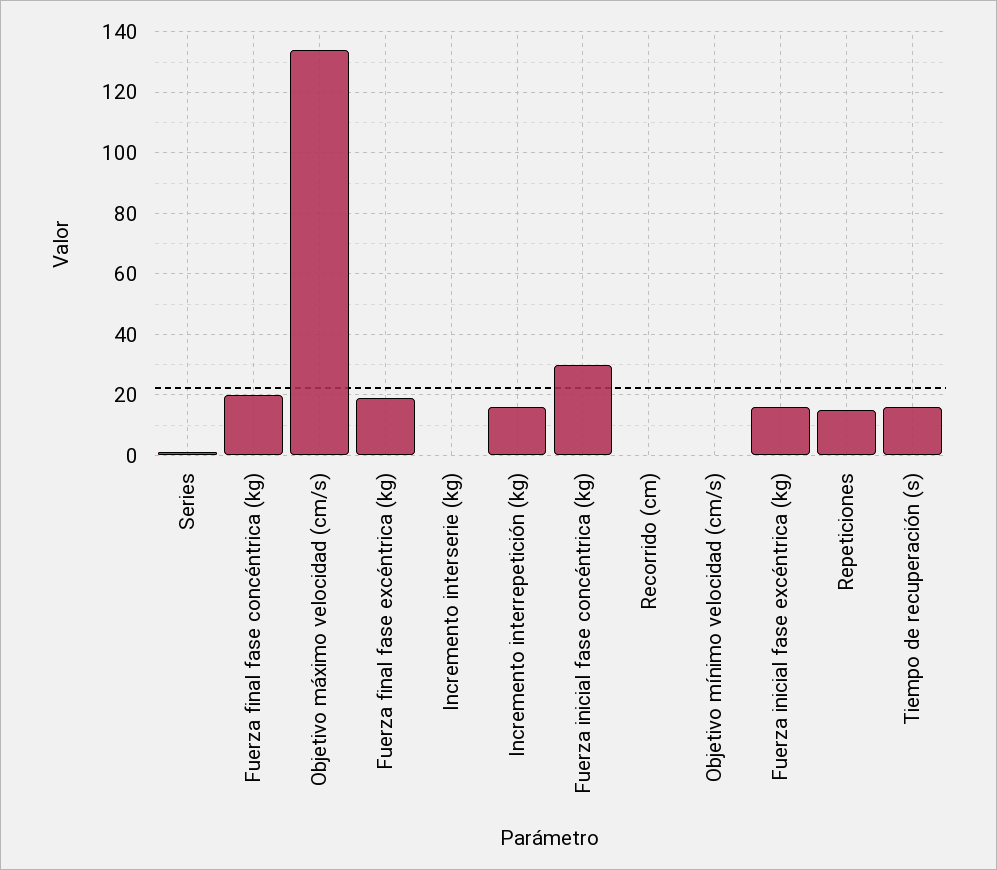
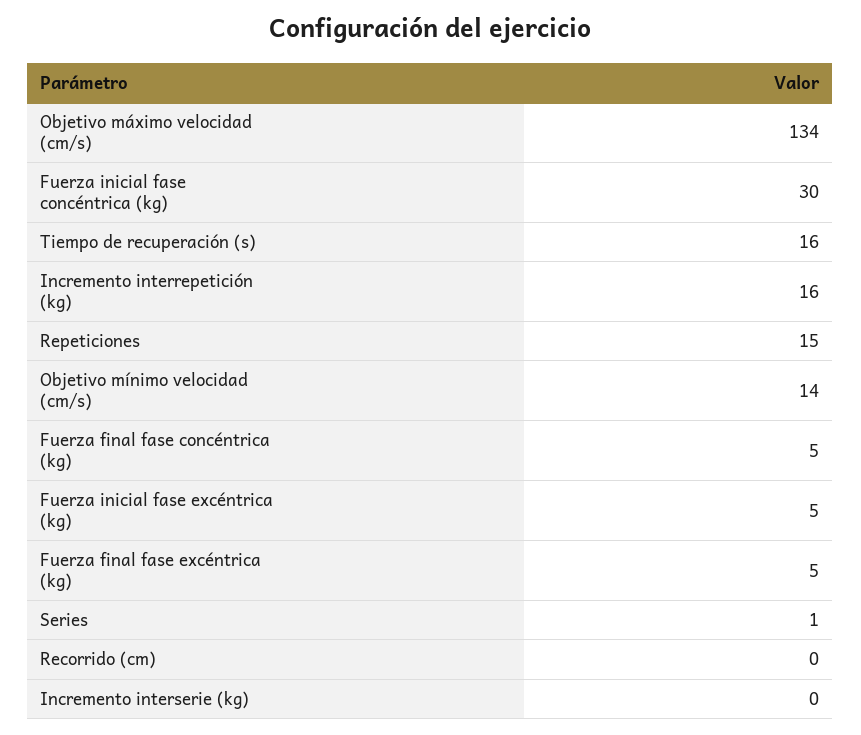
  {
    "Series": 1,
-   "Fuerza final fase concéntrica (kg)": 20,
+   "Fuerza final fase concéntrica (kg)": 5,
    "Objetivo máximo velocidad (cm/s)": 134,
-   "Fuerza final fase excéntrica (kg)": 20,
+   "Fuerza final fase excéntrica (kg)": 5,
    "Incremento interserie (kg)": 0,
    "Incremento interrepetición (kg)": 16,
    "Fuerza inicial fase concéntrica (kg)": 30,
    "Recorrido (cm)": 0,
-   "Objetivo mínimo velocidad (cm/s)": 0,
+   "Objetivo mínimo velocidad (cm/s)": 14,
-   "Fuerza inicial fase excéntrica (kg)": 15,
+   "Fuerza inicial fase excéntrica (kg)": 5,
    "Repeticiones": 15,
    "Tiempo de recuperación (s)": 16
  }

